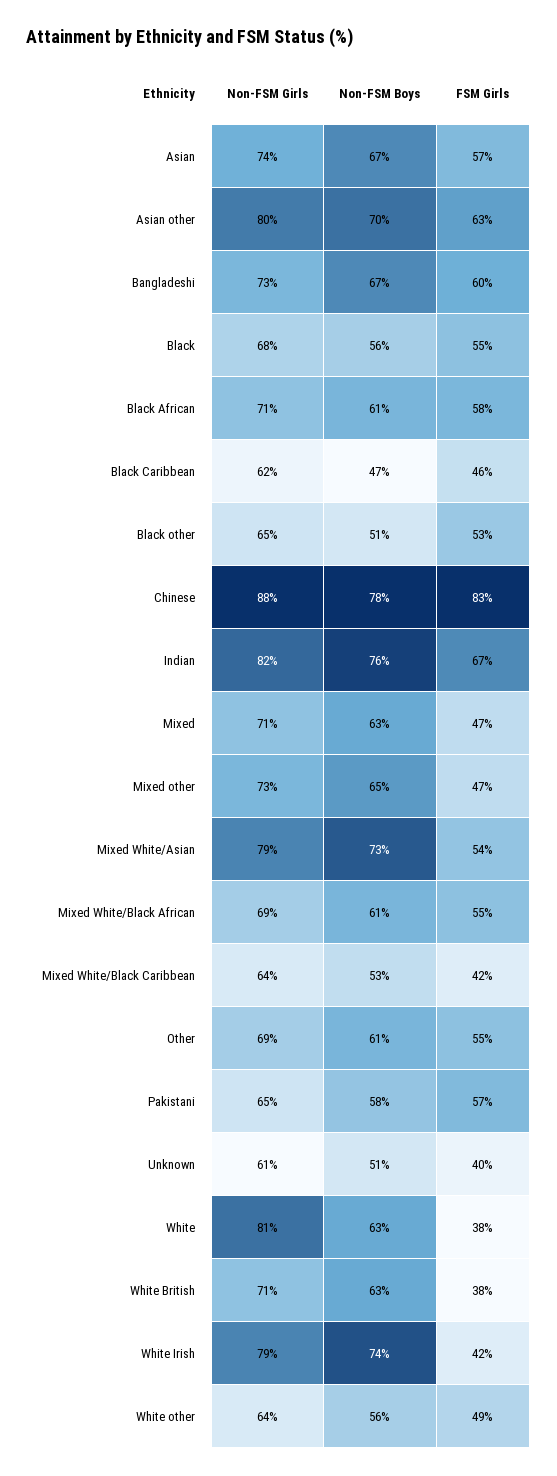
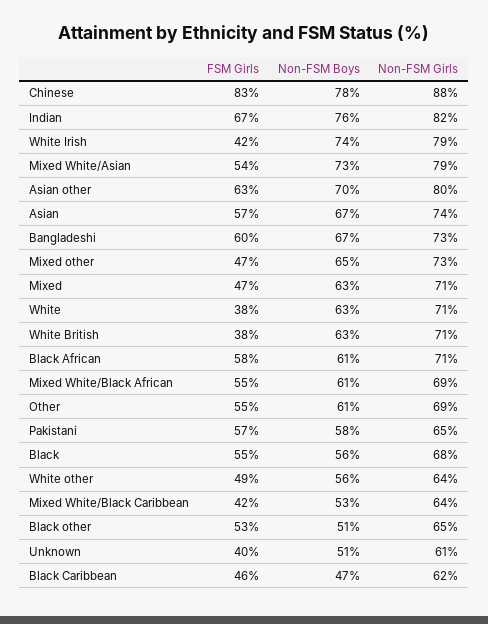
  {
    "Non-FSM Girls": {
      "Asian": 74,
      "Asian other": 80,
      "Bangladeshi": 73,
      "Black": 68,
      "Black African": 71,
      "Black Caribbean": 62,
      "Black other": 65,
      "Chinese": 88,
      "Indian": 82,
      "Mixed": 71,
      "Mixed other": 73,
      "Mixed White/Asian": 79,
      "Mixed White/Black African": 69,
      "Mixed White/Black Caribbean": 64,
      "Other": 69,
      "Pakistani": 65,
      "Unknown": 61,
-     "White": 81,
+     "White": 71,
      "White British": 71,
      "White Irish": 79,
      "White other": 64
    },
    "Non-FSM Boys": {
      "Asian": 67,
      "Asian other": 70,
      "Bangladeshi": 67,
      "Black": 56,
      "Black African": 61,
      "Black Caribbean": 47,
      "Black other": 51,
      "Chinese": 78,
      "Indian": 76,
      "Mixed": 63,
      "Mixed other": 65,
      "Mixed White/Asian": 73,
      "Mixed White/Black African": 61,
      "Mixed White/Black Caribbean": 53,
      "Other": 61,
      "Pakistani": 58,
      "Unknown": 51,
      "White": 63,
      "White British": 63,
      "White Irish": 74,
      "White other": 56
    },
    "FSM Girls": {
      "Asian": 57,
      "Asian other": 63,
      "Bangladeshi": 60,
      "Black": 55,
      "Black African": 58,
      "Black Caribbean": 46,
      "Black other": 53,
      "Chinese": 83,
      "Indian": 67,
      "Mixed": 47,
      "Mixed other": 47,
      "Mixed White/Asian": 54,
      "Mixed White/Black African": 55,
      "Mixed White/Black Caribbean": 42,
      "Other": 55,
      "Pakistani": 57,
      "Unknown": 40,
      "White": 38,
      "White British": 38,
      "White Irish": 42,
      "White other": 49
    }
  }

